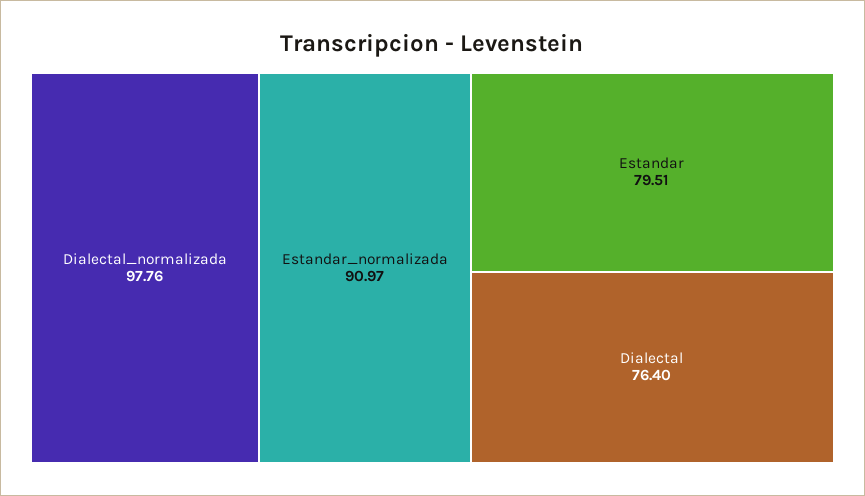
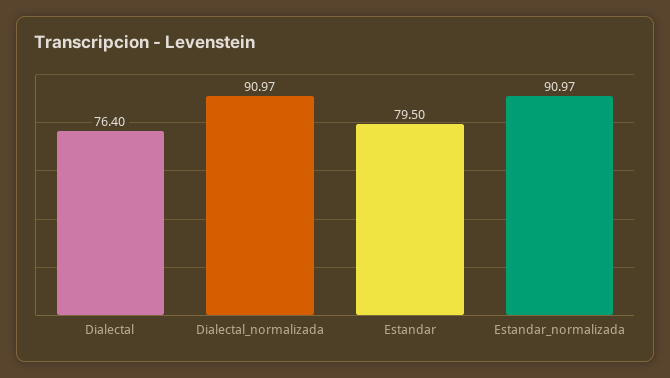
  {
-   "Dialectal_normalizada": 97.76,
+   "Dialectal_normalizada": 90.97,
    "Estandar_normalizada": 90.97,
-   "Estandar": 79.51,
+   "Estandar": 79.5,
    "Dialectal": 76.4
  }

